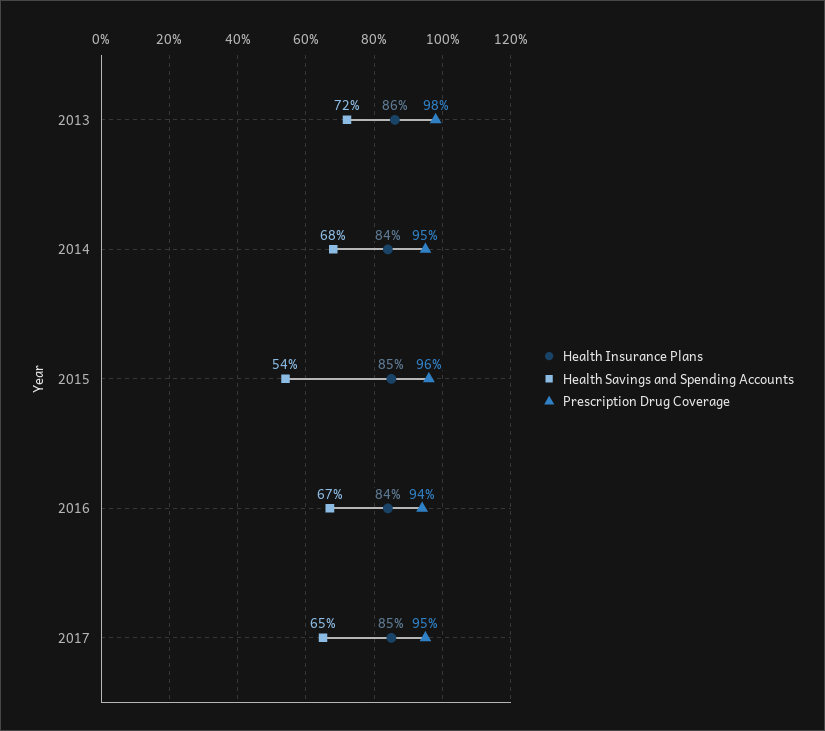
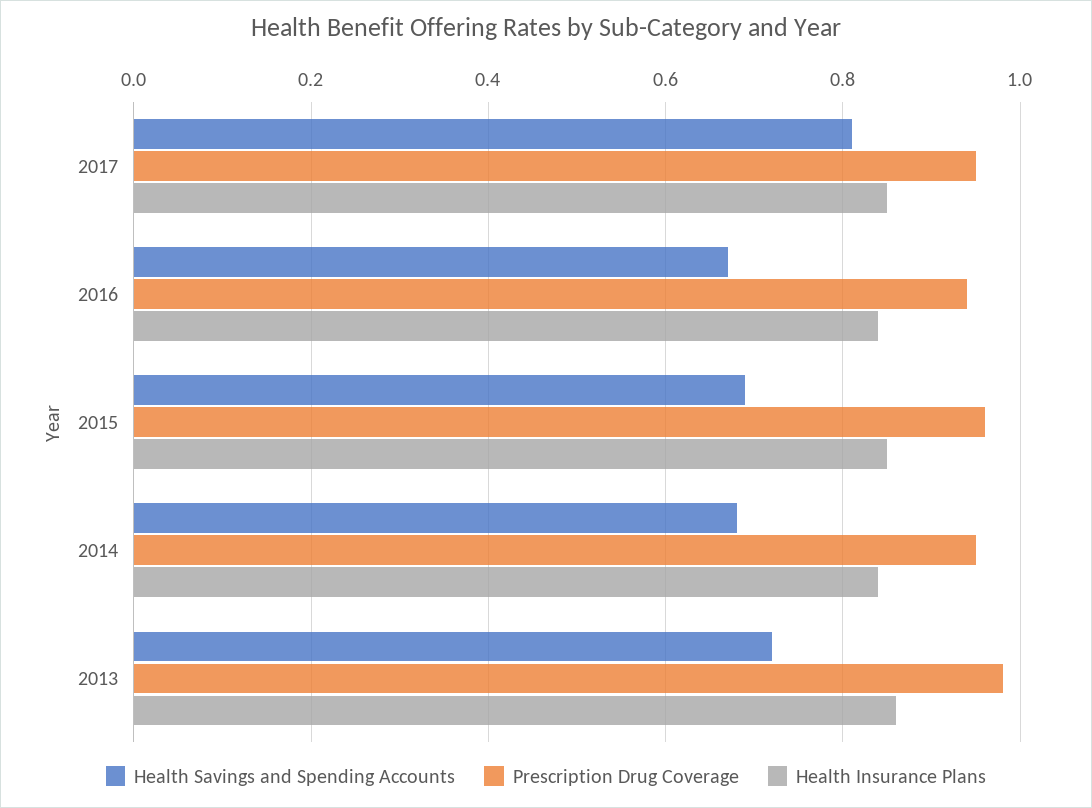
  {
    "Health Insurance Plans": {
      "2013": 0.86,
      "2014": 0.84,
      "2015": 0.85,
      "2016": 0.84,
      "2017": 0.85
    },
    "Health Savings and Spending Accounts": {
      "2013": 0.72,
      "2014": 0.68,
-     "2015": 0.54,
+     "2015": 0.7,
      "2016": 0.67,
-     "2017": 0.65
+     "2017": 0.8
    },
    "Prescription Drug Coverage": {
      "2013": 0.98,
      "2014": 0.95,
      "2015": 0.96,
      "2016": 0.94,
      "2017": 0.95
    }
  }

